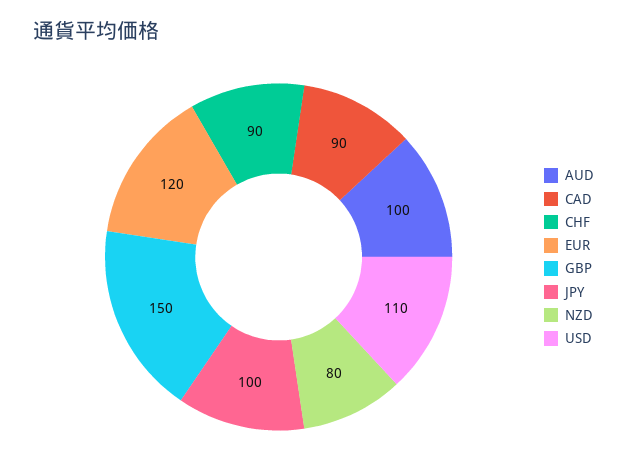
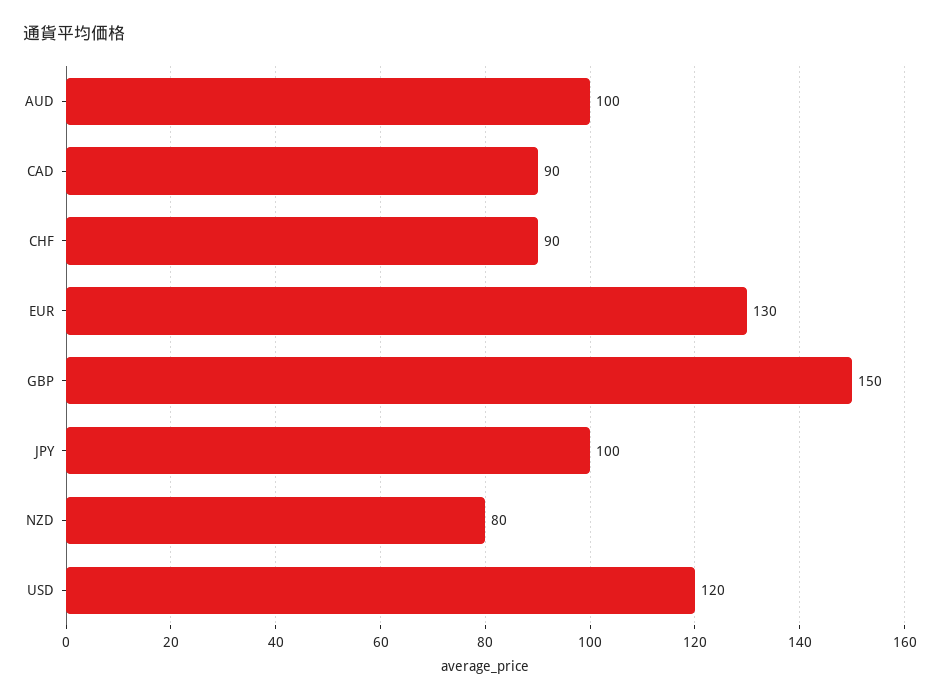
  {
    "AUD": 100,
    "CAD": 90,
    "CHF": 90,
-   "EUR": 120,
+   "EUR": 130,
    "GBP": 150,
    "JPY": 100,
    "NZD": 80,
-   "USD": 110
+   "USD": 120
  }

